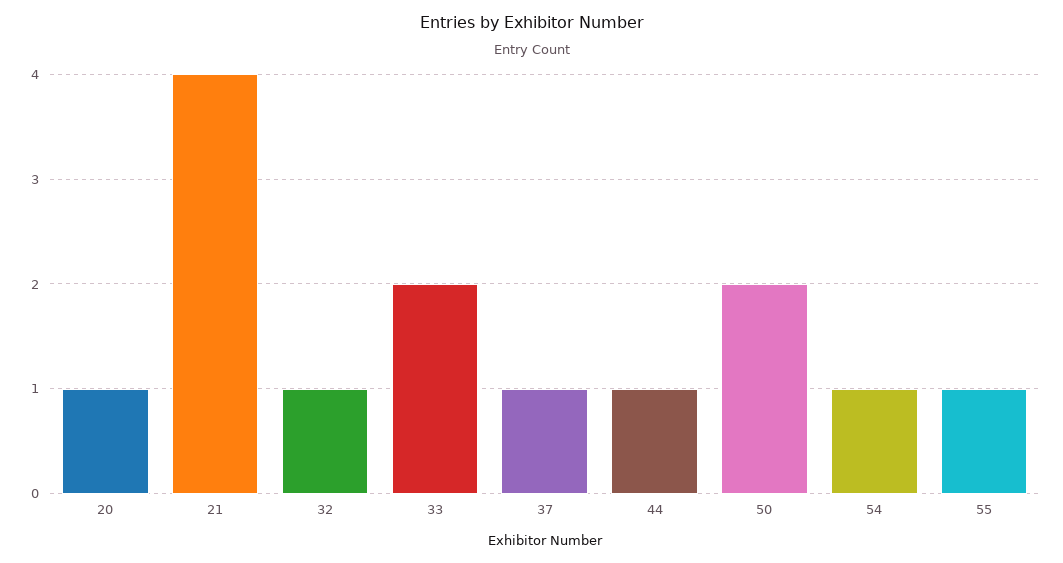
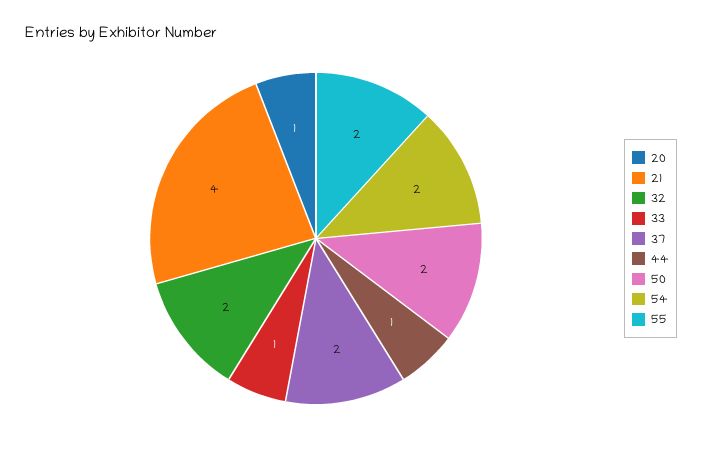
  {
    "20": 1,
    "21": 4,
-   "32": 1,
+   "32": 2,
-   "33": 2,
+   "33": 1,
-   "37": 1,
+   "37": 2,
    "44": 1,
    "50": 2,
-   "54": 1,
+   "54": 2,
-   "55": 1
+   "55": 2
  }

